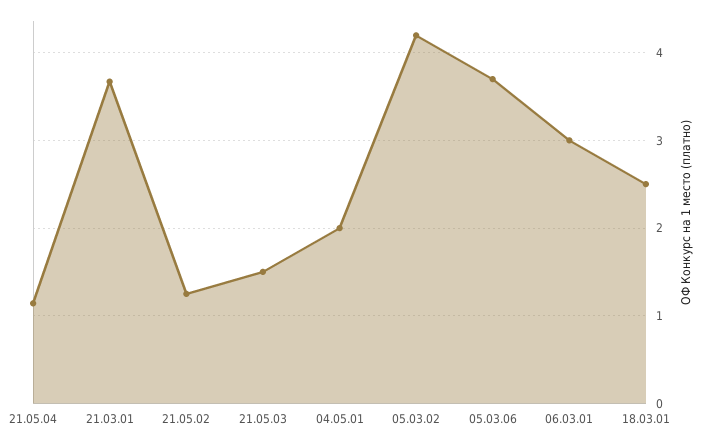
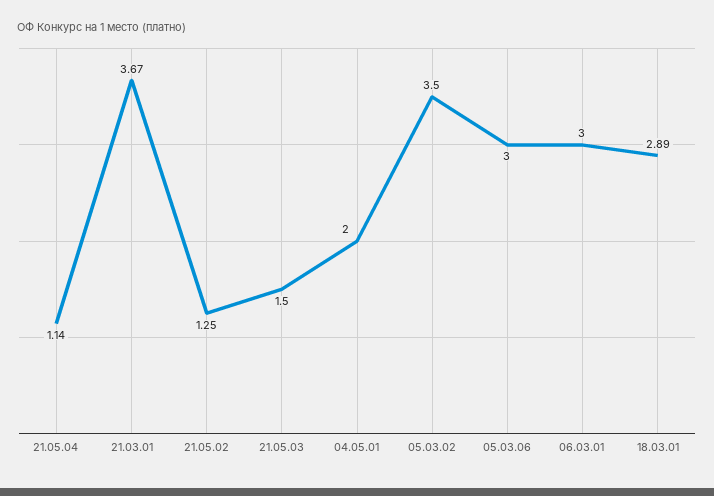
  {
    "21.05.04": 1.14,
    "21.03.01": 3.67,
    "21.05.02": 1.25,
    "21.05.03": 1.5,
    "04.05.01": 2,
-   "05.03.02": 4.2,
+   "05.03.02": 3.5,
-   "05.03.06": 3.7,
+   "05.03.06": 3,
    "06.03.01": 3,
-   "18.03.01": 2.5
+   "18.03.01": 2.89
  }

